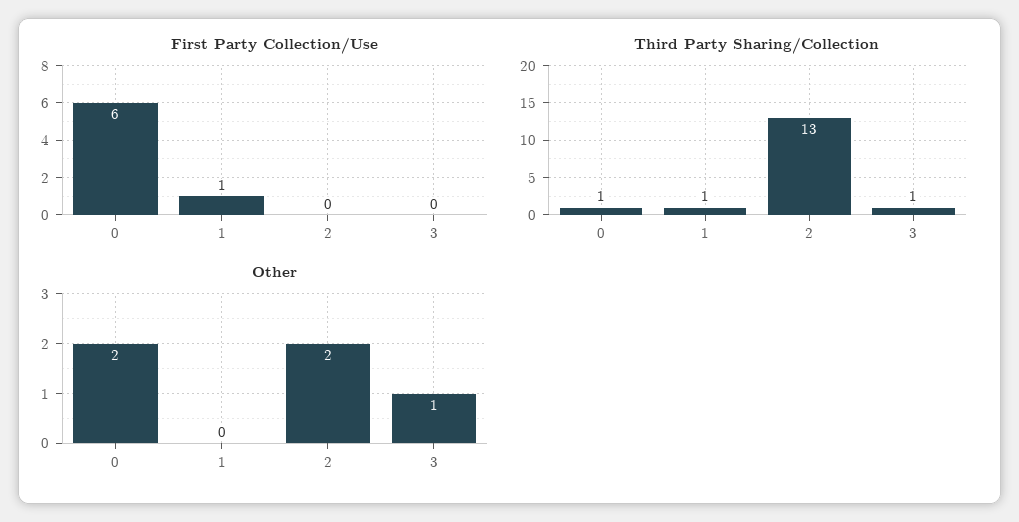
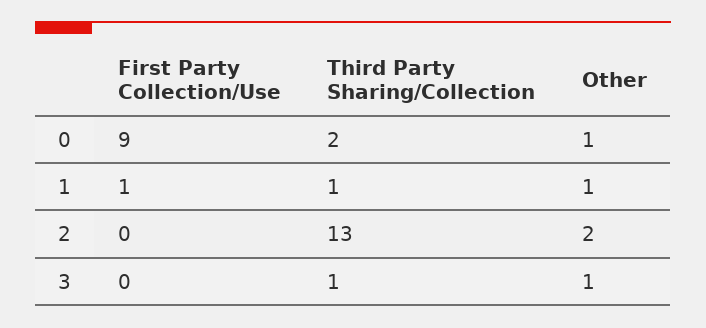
  {
    "First Party Collection/Use": {
-     "0": 6,
+     "0": 9,
      "1": 1,
      "2": 0,
      "3": 0
    },
    "Third Party Sharing/Collection": {
-     "0": 1,
+     "0": 2,
      "1": 1,
      "2": 13,
      "3": 1
    },
    "Other": {
-     "0": 2,
+     "0": 1,
-     "1": 0,
+     "1": 1,
      "2": 2,
      "3": 1
    }
  }

